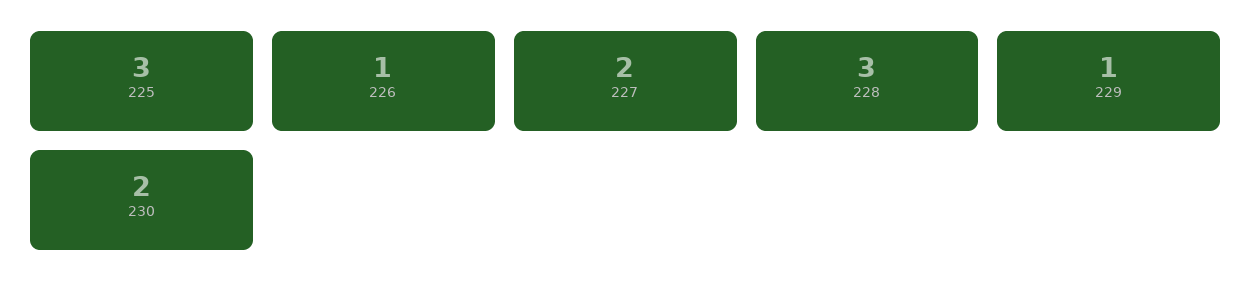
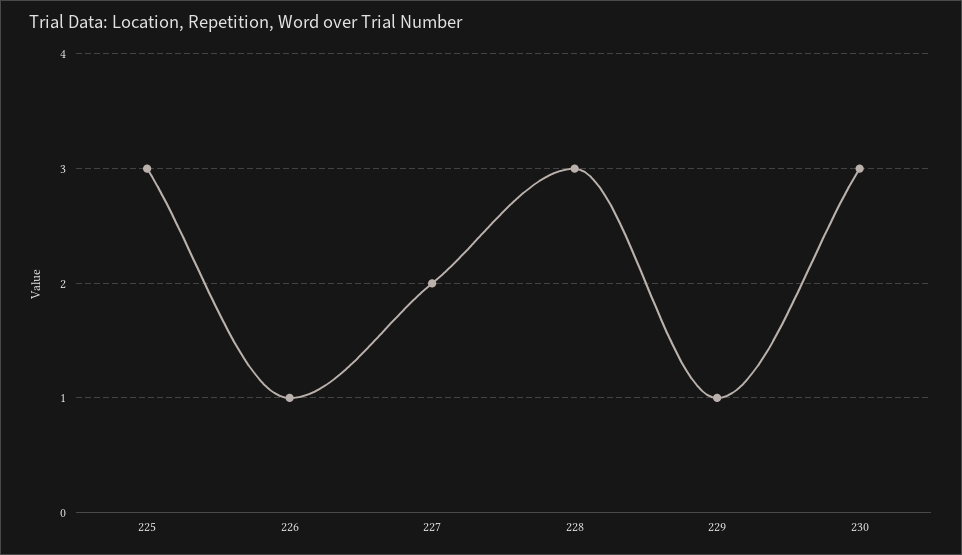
  {
    "225": 3,
    "226": 1,
    "227": 2,
    "228": 3,
    "229": 1,
-   "230": 2
+   "230": 3
  }

